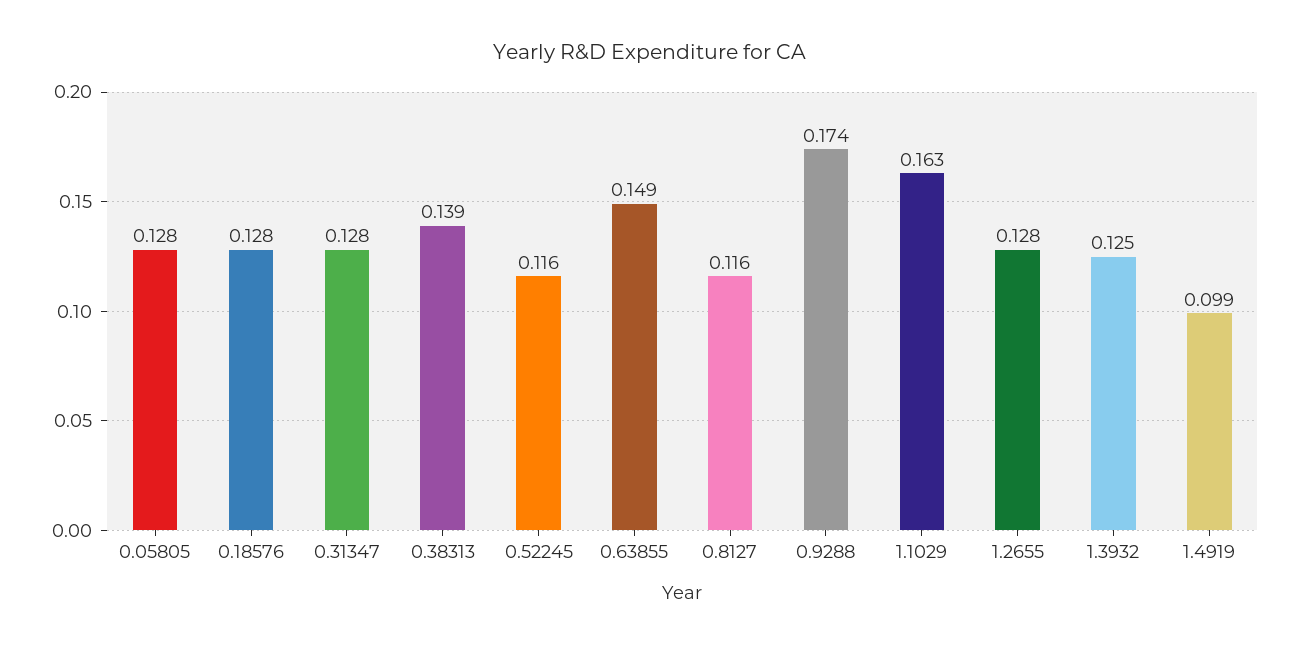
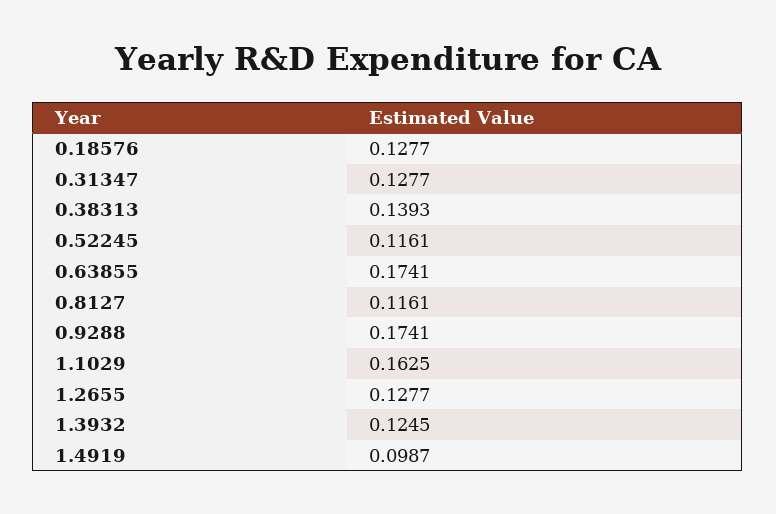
  {
-   "0.05805": 0.128,
    "0.18576": 0.1277,
    "0.31347": 0.1277,
    "0.38313": 0.1393,
    "0.52245": 0.1161,
-   "0.63855": 0.149,
+   "0.63855": 0.1741,
    "0.8127": 0.1161,
    "0.9288": 0.1741,
    "1.1029": 0.1625,
    "1.2655": 0.1277,
    "1.3932": 0.1245,
    "1.4919": 0.0987
  }

